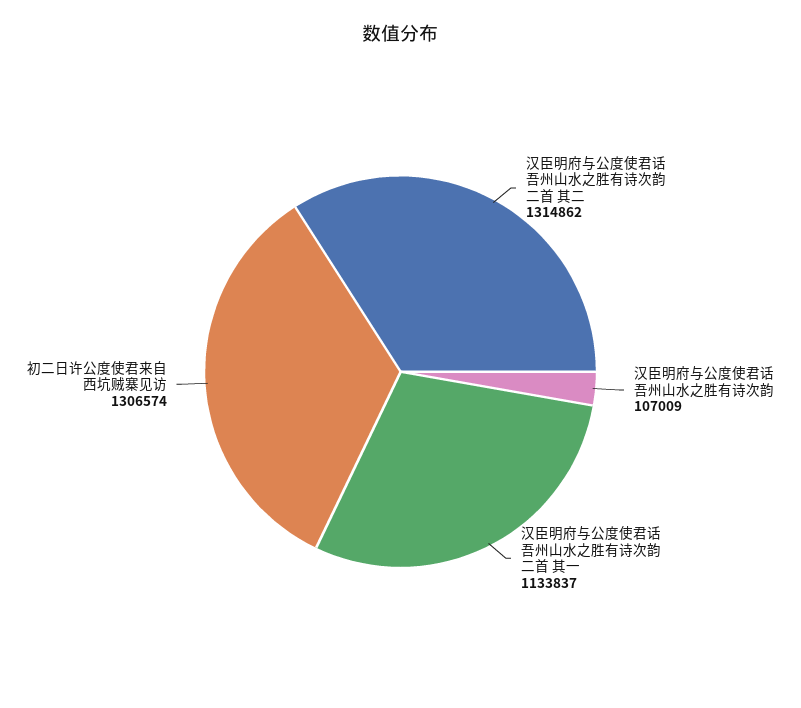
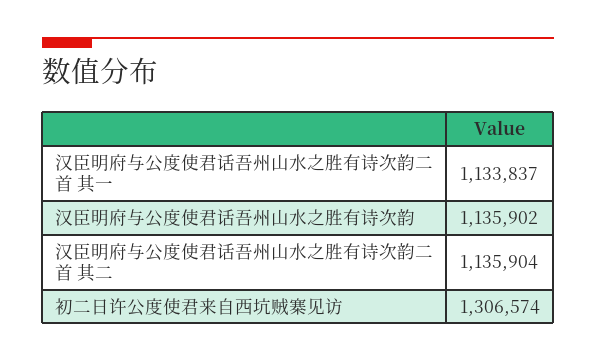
  {
-   "汉臣明府与公度使君话吾州山水之胜有诗次韵二首 其二": 1314862,
+   "汉臣明府与公度使君话吾州山水之胜有诗次韵二首 其二": 1135904,
-   "汉臣明府与公度使君话吾州山水之胜有诗次韵": 107009,
+   "汉臣明府与公度使君话吾州山水之胜有诗次韵": 1135902,
    "汉臣明府与公度使君话吾州山水之胜有诗次韵二首 其一": 1133837,
    "初二日许公度使君来自西坑贼寨见访": 1306574
  }

